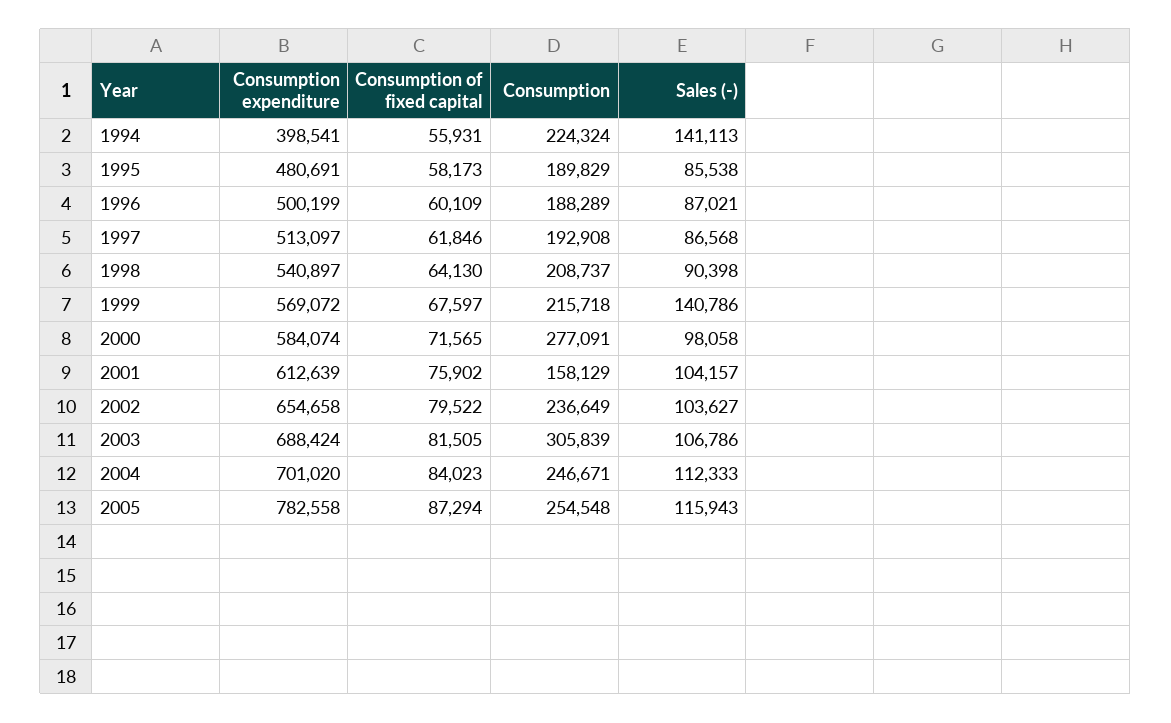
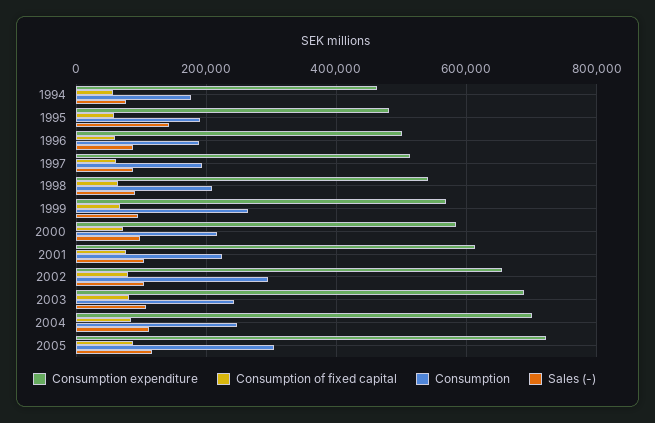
  {
    "Consumption expenditure": {
-     "1994": 398541,
+     "1994": 460000,
      "1995": 480691,
      "1996": 500199,
      "1997": 513097,
      "1998": 540897,
      "1999": 569072,
      "2000": 584074,
      "2001": 612639,
      "2002": 654658,
      "2003": 688424,
      "2004": 701020,
-     "2005": 782558
+     "2005": 720000
    },
    "Consumption of fixed capital": {
      "1994": 55931,
      "1995": 58173,
      "1996": 60109,
      "1997": 61846,
      "1998": 64130,
      "1999": 67597,
      "2000": 71565,
      "2001": 75902,
      "2002": 79522,
      "2003": 81505,
      "2004": 84023,
      "2005": 87294
    },
    "Consumption": {
-     "1994": 224324,
+     "1994": 180000,
      "1995": 189829,
      "1996": 188289,
      "1997": 192908,
      "1998": 208737,
-     "1999": 215718,
+     "1999": 260000,
-     "2000": 277091,
+     "2000": 220000,
-     "2001": 158129,
+     "2001": 220000,
-     "2002": 236649,
+     "2002": 300000,
-     "2003": 305839,
+     "2003": 240000,
      "2004": 246671,
-     "2005": 254548
+     "2005": 300000
    },
    "Sales (-)": {
-     "1994": 141113,
+     "1994": 80000,
-     "1995": 85538,
+     "1995": 140000,
      "1996": 87021,
      "1997": 86568,
      "1998": 90398,
-     "1999": 140786,
+     "1999": 100000,
      "2000": 98058,
      "2001": 104157,
      "2002": 103627,
      "2003": 106786,
      "2004": 112333,
      "2005": 115943
    }
  }

